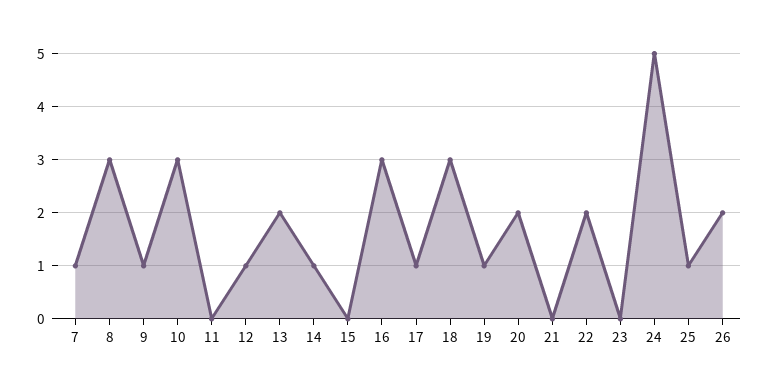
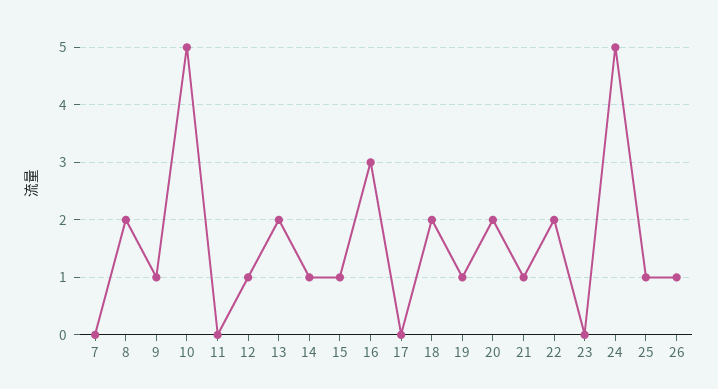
  {
-   "7": 1,
+   "7": 0,
-   "8": 3,
+   "8": 2,
    "9": 1,
-   "10": 3,
+   "10": 5,
    "11": 0,
    "12": 1,
    "13": 2,
    "14": 1,
-   "15": 0,
+   "15": 1,
    "16": 3,
-   "17": 1,
+   "17": 0,
-   "18": 3,
+   "18": 2,
    "19": 1,
    "20": 2,
-   "21": 0,
+   "21": 1,
    "22": 2,
    "23": 0,
    "24": 5,
    "25": 1,
-   "26": 2
+   "26": 1
  }

